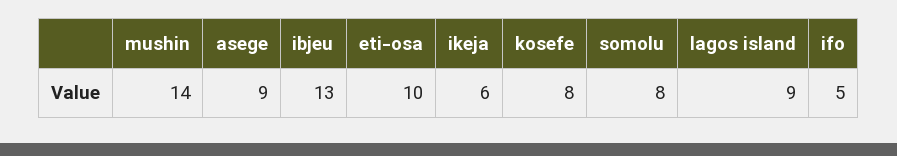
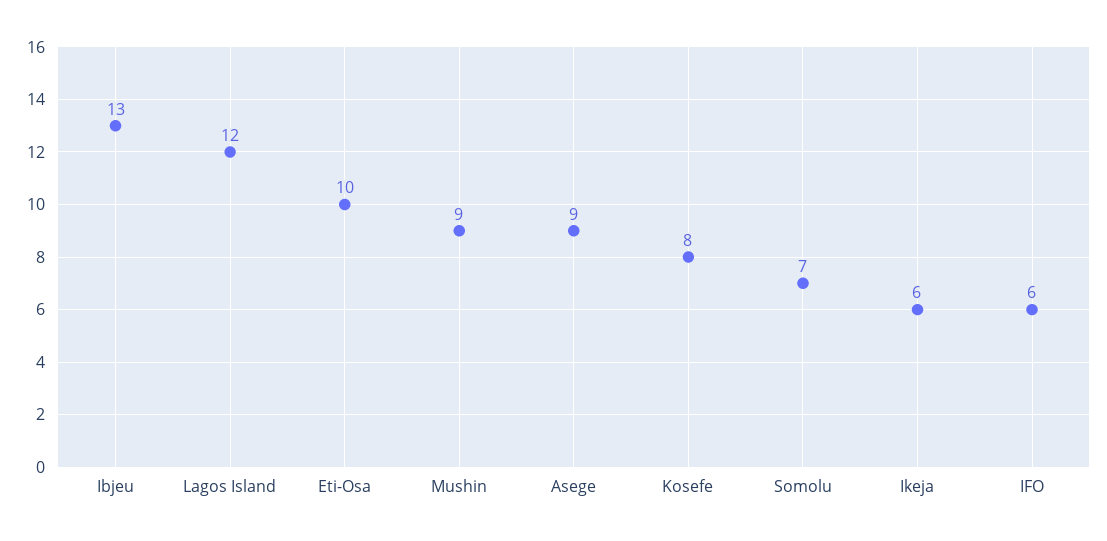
  {
-   "mushin": 14,
+   "mushin": 9,
    "asege": 9,
    "ibjeu": 13,
    "eti-osa": 10,
    "ikeja": 6,
    "kosefe": 8,
-   "somolu": 8,
+   "somolu": 7,
-   "lagos island": 9,
+   "lagos island": 12,
-   "ifo": 5
+   "ifo": 6
  }

